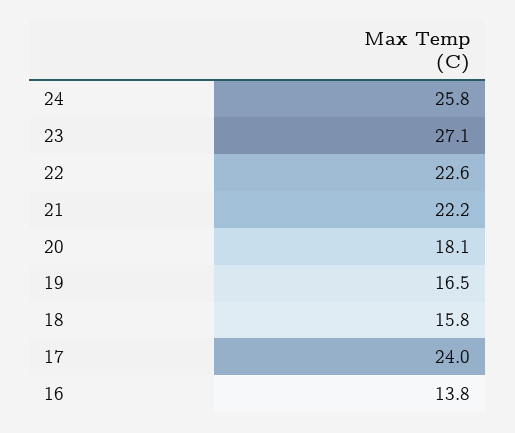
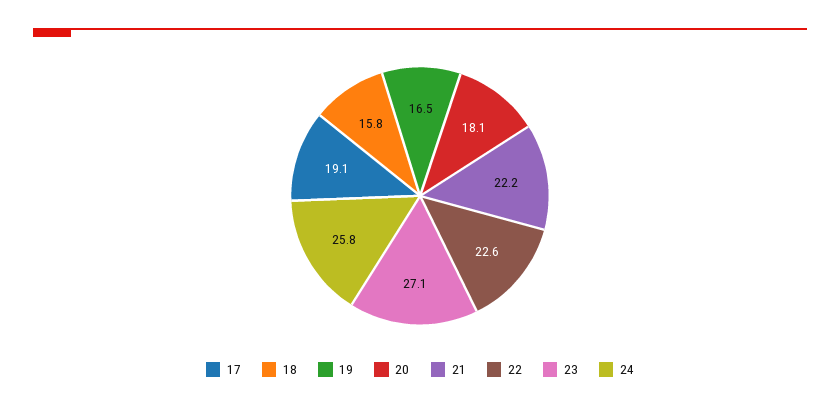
  {
    "24": 25.8,
    "23": 27.1,
    "22": 22.6,
    "21": 22.2,
    "20": 18.1,
    "19": 16.5,
    "18": 15.8,
-   "17": 24,
+   "17": 19.1
-   "16": 13.8
  }

